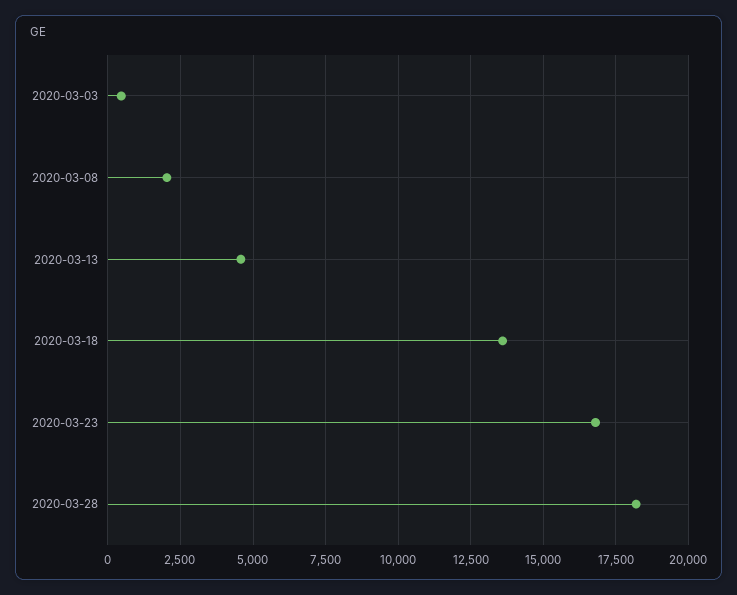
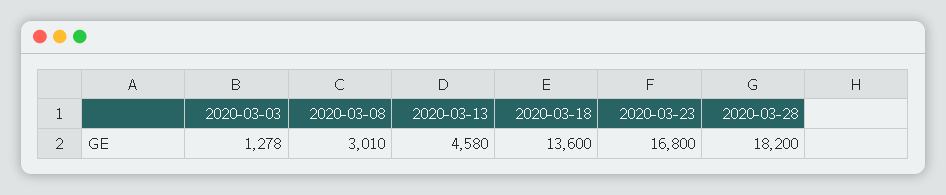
  {
-   "2020-03-03": 500,
+   "2020-03-03": 1278,
-   "2020-03-08": 2000,
+   "2020-03-08": 3010,
    "2020-03-13": 4580,
    "2020-03-18": 13600,
    "2020-03-23": 16800,
    "2020-03-28": 18200
  }

